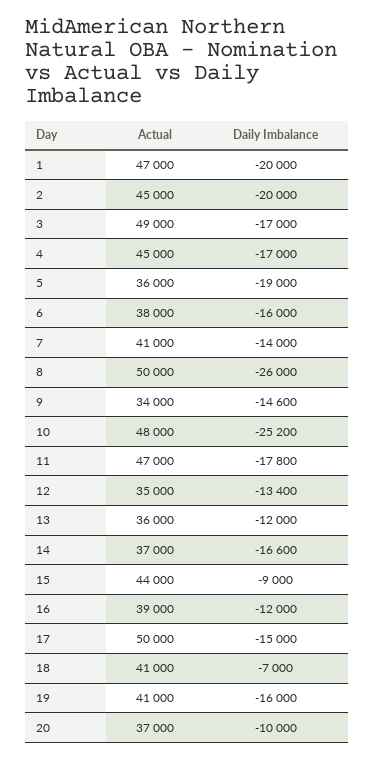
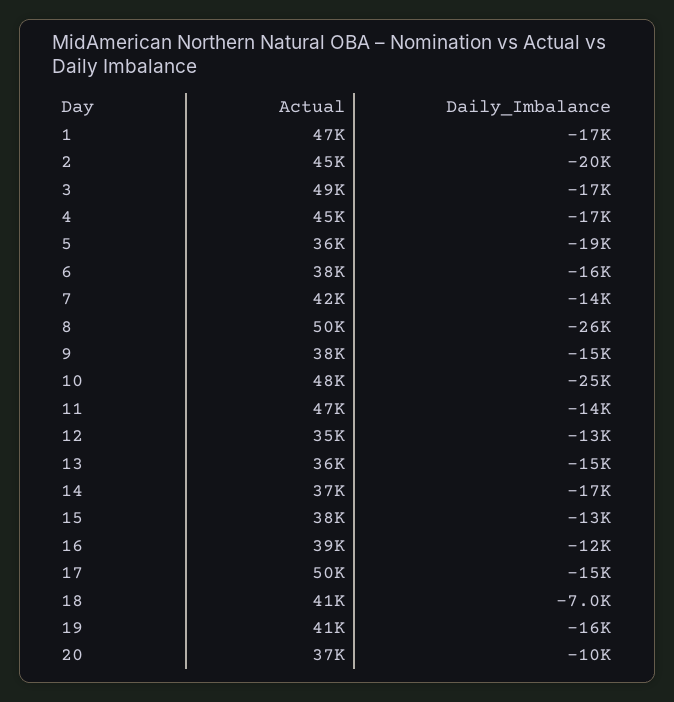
  {
    "Actual": {
      "1": 47000,
      "2": 45000,
      "3": 49000,
      "4": 45000,
      "5": 36000,
      "6": 38000,
-     "7": 41000,
+     "7": 42000,
      "8": 50000,
-     "9": 34000,
+     "9": 38000,
      "10": 48000,
      "11": 47000,
      "12": 35000,
      "13": 36000,
      "14": 37000,
-     "15": 44000,
+     "15": 38000,
      "16": 39000,
      "17": 50000,
      "18": 41000,
      "19": 41000,
      "20": 37000
    },
    "Daily Imbalance": {
-     "1": -20000,
+     "1": -17000,
      "2": -20000,
      "3": -17000,
      "4": -17000,
      "5": -19000,
      "6": -16000,
      "7": -14000,
      "8": -26000,
      "9": -14600,
      "10": -25200,
-     "11": -17800,
+     "11": -14000,
      "12": -13400,
-     "13": -12000,
+     "13": -15000,
      "14": -16600,
-     "15": -9000,
+     "15": -13000,
      "16": -12000,
      "17": -15000,
      "18": -7000,
      "19": -16000,
      "20": -10000
    }
  }

